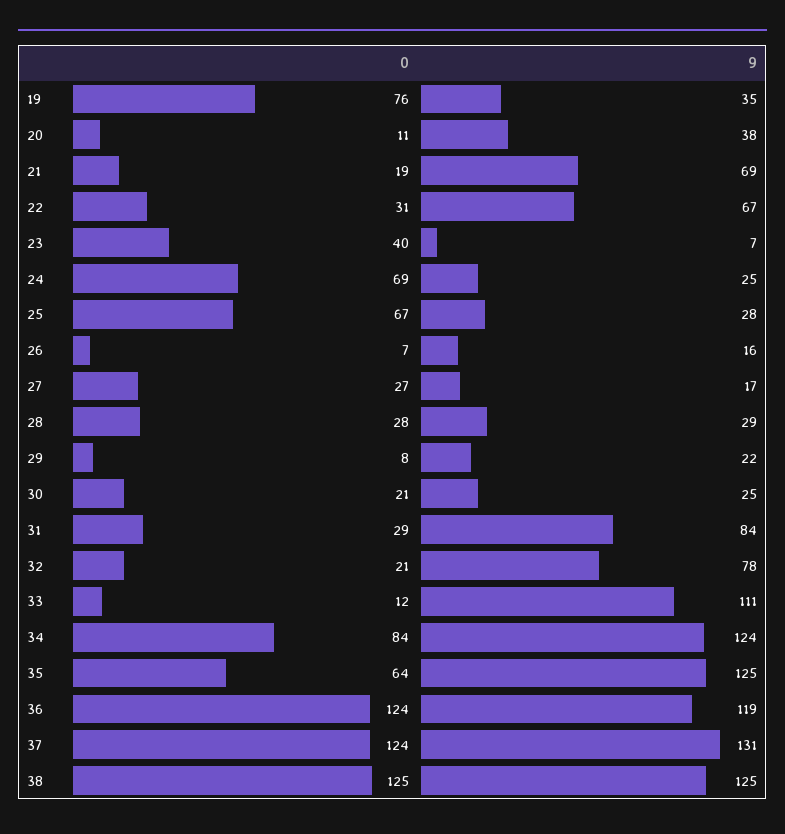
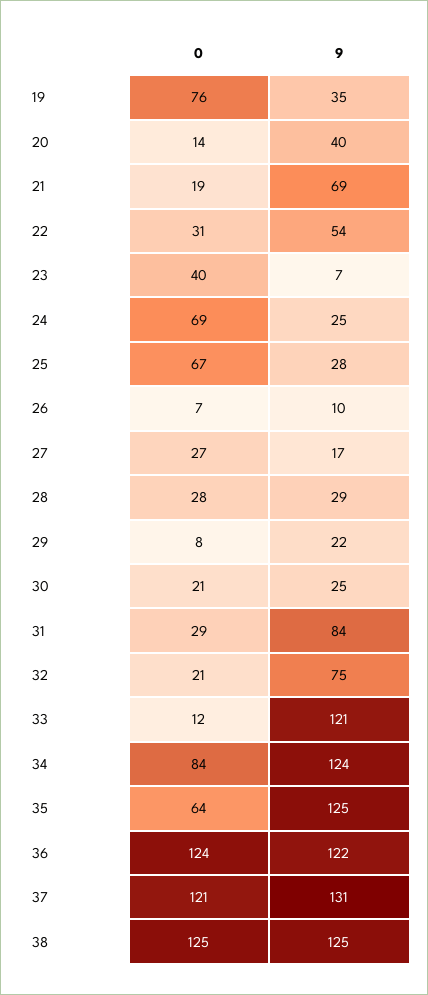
  {
    "0": {
      "19": 76,
-     "20": 11,
+     "20": 14,
      "21": 19,
      "22": 31,
      "23": 40,
      "24": 69,
      "25": 67,
      "26": 7,
      "27": 27,
      "28": 28,
      "29": 8,
      "30": 21,
      "31": 29,
      "32": 21,
      "33": 12,
      "34": 84,
      "35": 64,
      "36": 124,
-     "37": 124,
+     "37": 121,
      "38": 125
    },
    "9": {
      "19": 35,
-     "20": 38,
+     "20": 40,
      "21": 69,
-     "22": 67,
+     "22": 54,
      "23": 7,
      "24": 25,
      "25": 28,
-     "26": 16,
+     "26": 10,
      "27": 17,
      "28": 29,
      "29": 22,
      "30": 25,
      "31": 84,
-     "32": 78,
+     "32": 75,
-     "33": 111,
+     "33": 121,
      "34": 124,
      "35": 125,
-     "36": 119,
+     "36": 122,
      "37": 131,
      "38": 125
    }
  }

